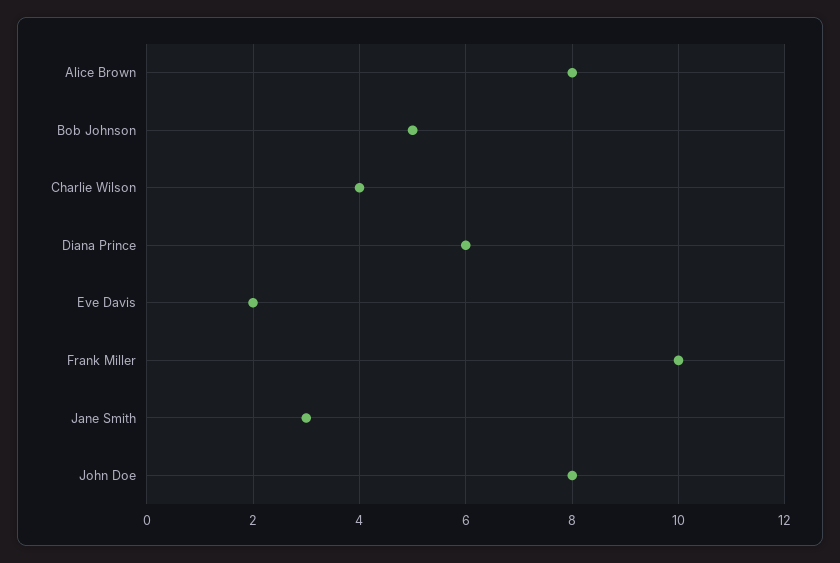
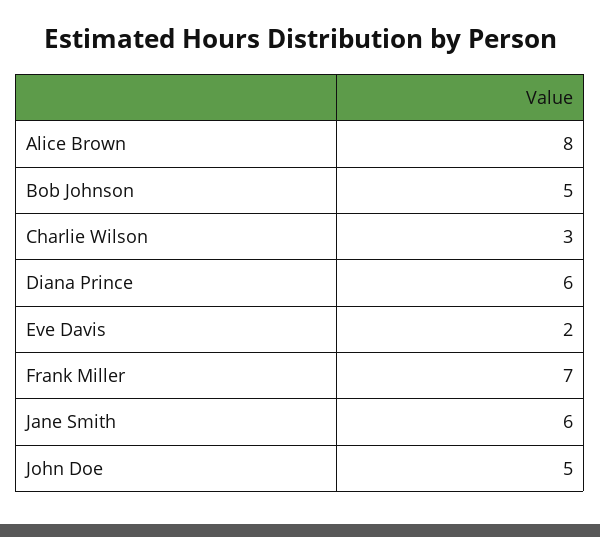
  {
    "Alice Brown": 8,
    "Bob Johnson": 5,
-   "Charlie Wilson": 4,
+   "Charlie Wilson": 3,
    "Diana Prince": 6,
    "Eve Davis": 2,
-   "Frank Miller": 10,
+   "Frank Miller": 7,
-   "Jane Smith": 3,
+   "Jane Smith": 6,
-   "John Doe": 8
+   "John Doe": 5
  }

